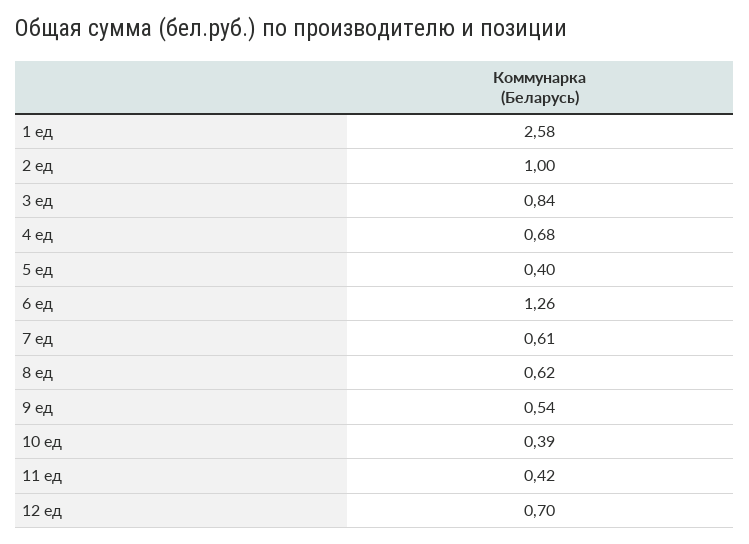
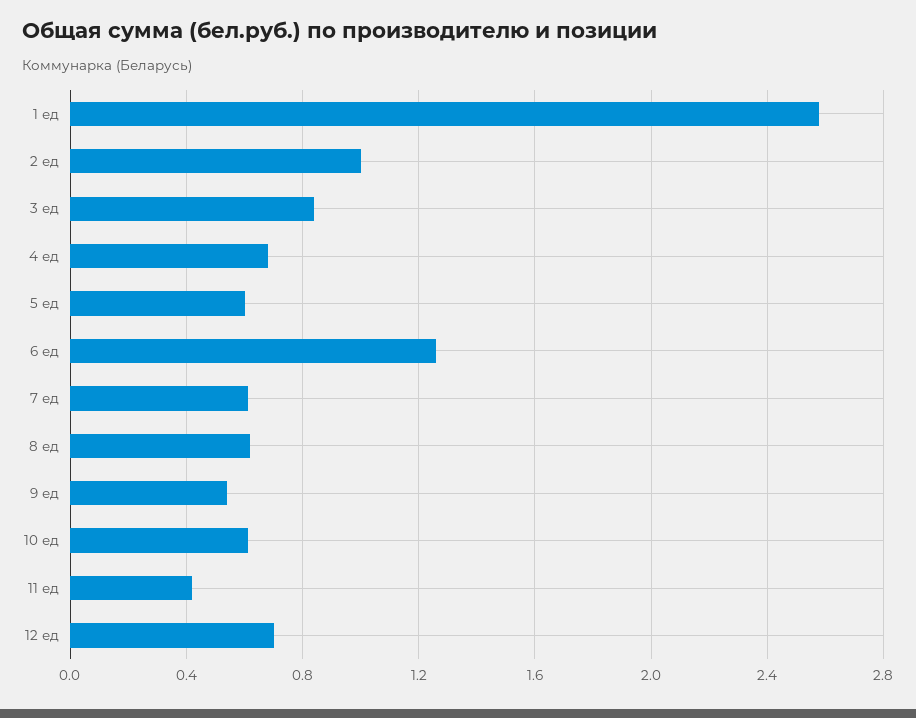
  {
    "1 ед": 2.58,
    "2 ед": 1,
    "3 ед": 0.84,
    "4 ед": 0.68,
-   "5 ед": 0.4,
+   "5 ед": 0.6,
    "6 ед": 1.26,
    "7 ед": 0.61,
    "8 ед": 0.62,
    "9 ед": 0.54,
-   "10 ед": 0.39,
+   "10 ед": 0.6,
    "11 ед": 0.42,
    "12 ед": 0.7
  }

